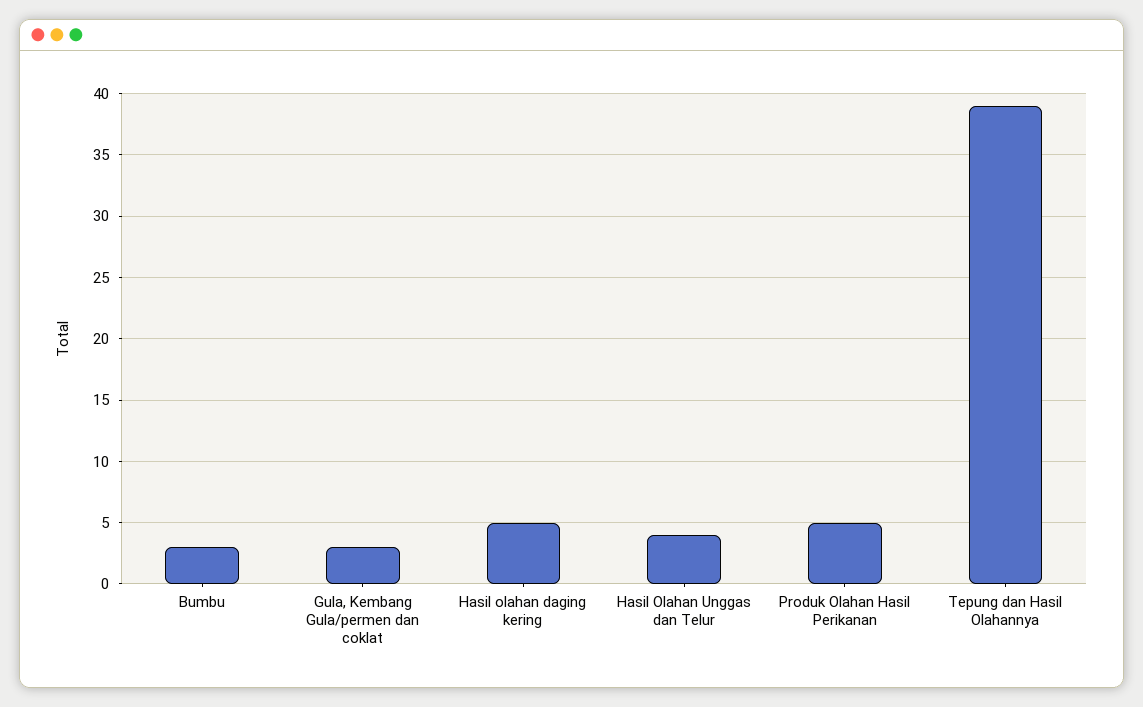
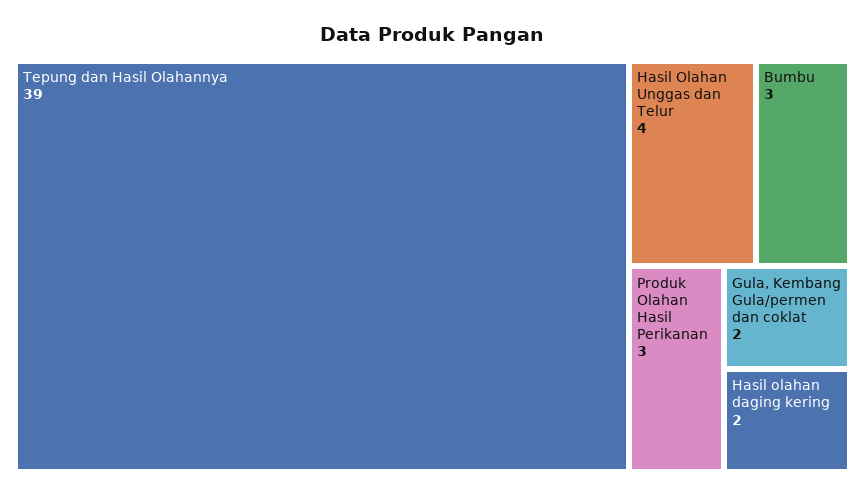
  {
    "Bumbu": 3,
-   "Gula, Kembang Gula/permen dan coklat": 3,
+   "Gula, Kembang Gula/permen dan coklat": 2,
-   "Hasil olahan daging kering": 5,
+   "Hasil olahan daging kering": 2,
    "Hasil Olahan Unggas dan Telur": 4,
-   "Produk Olahan Hasil Perikanan": 5,
+   "Produk Olahan Hasil Perikanan": 3,
    "Tepung dan Hasil Olahannya": 39
  }

